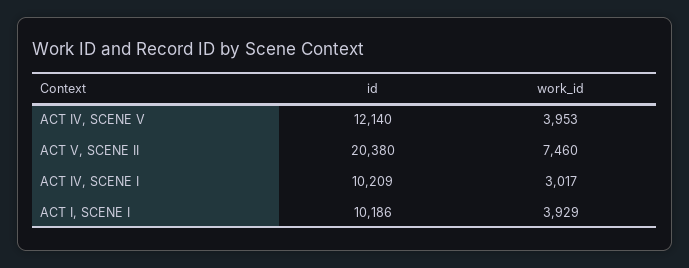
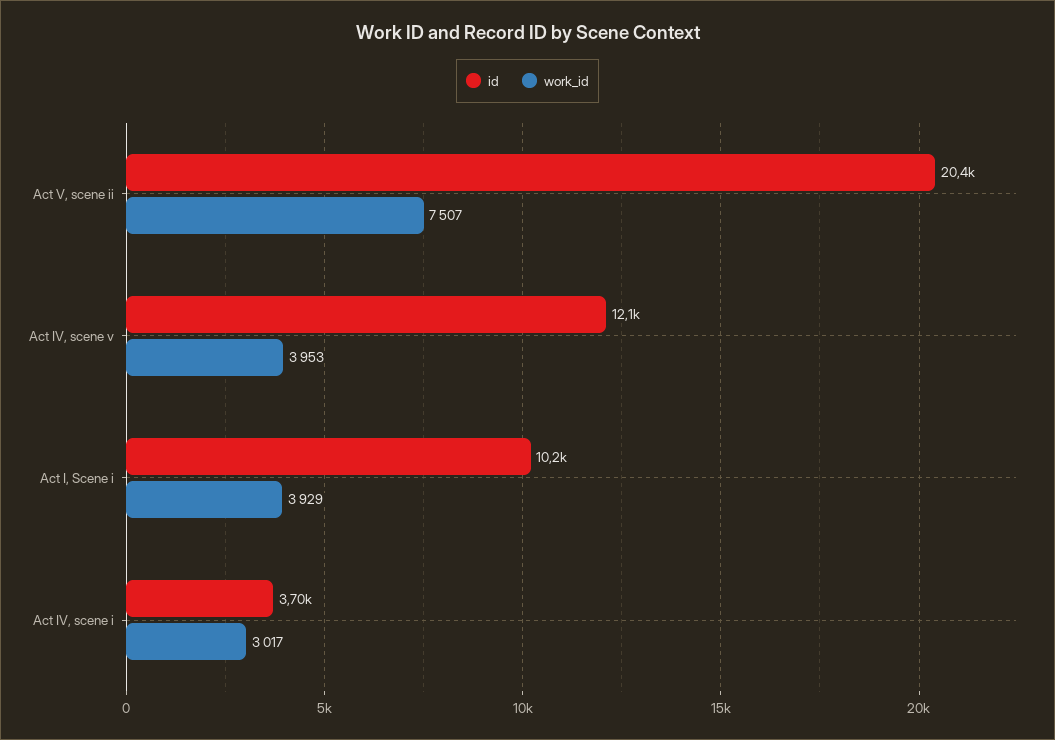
  {
    "id": {
      "ACT IV, SCENE V": 12140,
      "ACT V, SCENE II": 20380,
-     "ACT IV, SCENE I": 10209,
+     "ACT IV, SCENE I": 3700,
      "ACT I, SCENE I": 10186
    },
    "work_id": {
      "ACT IV, SCENE V": 3953,
-     "ACT V, SCENE II": 7460,
+     "ACT V, SCENE II": 7507,
      "ACT IV, SCENE I": 3017,
      "ACT I, SCENE I": 3929
    }
  }

